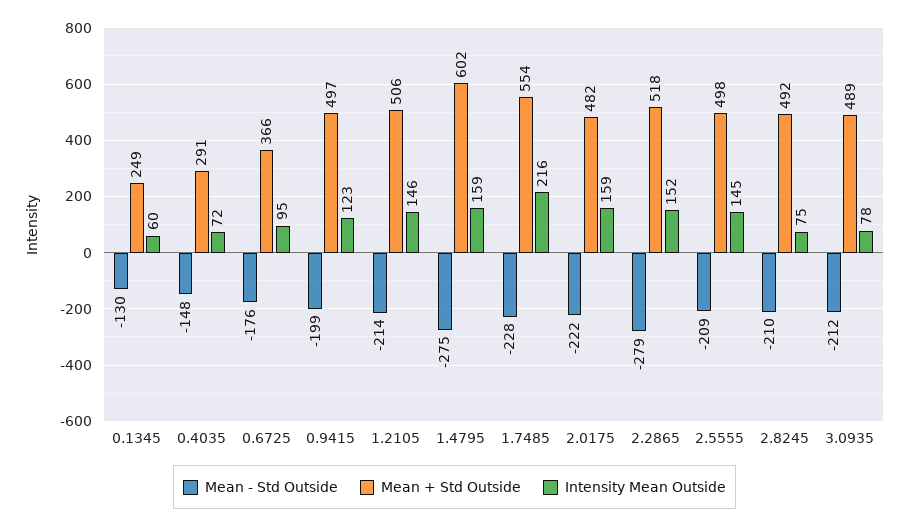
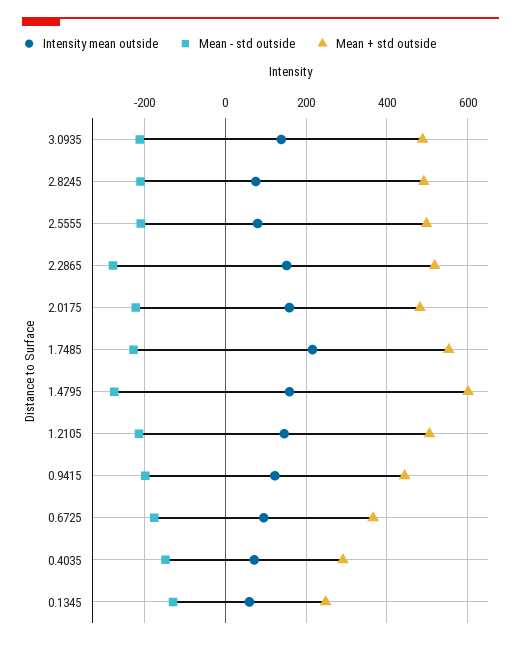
  {
    "Mean - Std Outside": {
      "0.1345": -130,
      "0.4035": -148,
      "0.6725": -176,
      "0.9415": -199,
      "1.2105": -214,
      "1.4795": -275,
      "1.7485": -228,
      "2.0175": -222,
      "2.2865": -279,
      "2.5555": -209,
      "2.8245": -210,
      "3.0935": -212
    },
    "Mean + Std Outside": {
      "0.1345": 249,
      "0.4035": 291,
      "0.6725": 366,
-     "0.9415": 497,
+     "0.9415": 440,
      "1.2105": 506,
      "1.4795": 602,
      "1.7485": 554,
      "2.0175": 482,
      "2.2865": 518,
      "2.5555": 498,
      "2.8245": 492,
      "3.0935": 489
    },
    "Intensity Mean Outside": {
      "0.1345": 60,
      "0.4035": 72,
      "0.6725": 95,
      "0.9415": 123,
      "1.2105": 146,
      "1.4795": 159,
      "1.7485": 216,
      "2.0175": 159,
      "2.2865": 152,
-     "2.5555": 145,
+     "2.5555": 80,
      "2.8245": 75,
-     "3.0935": 78
+     "3.0935": 140
    }
  }

